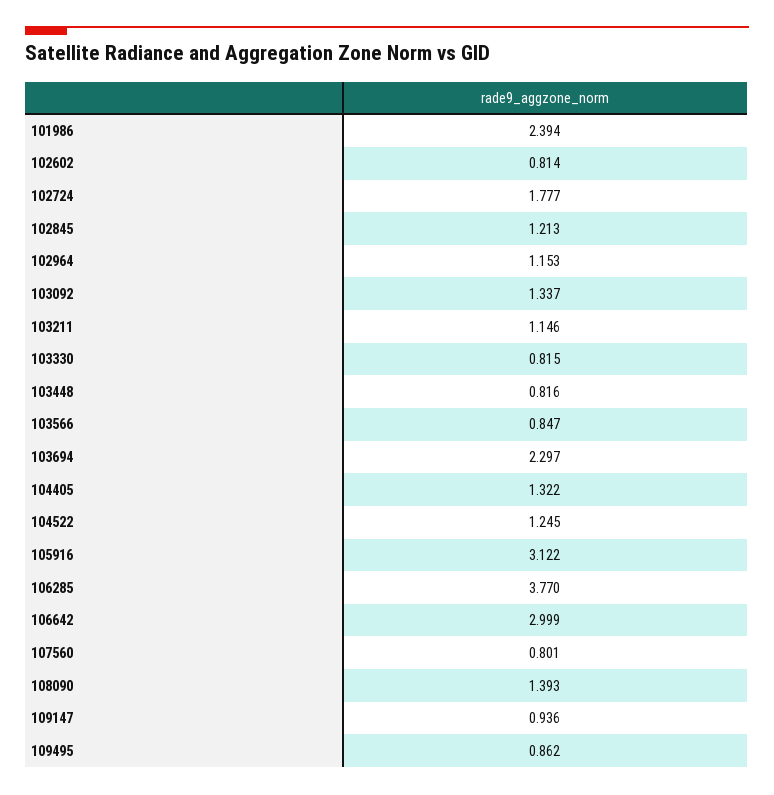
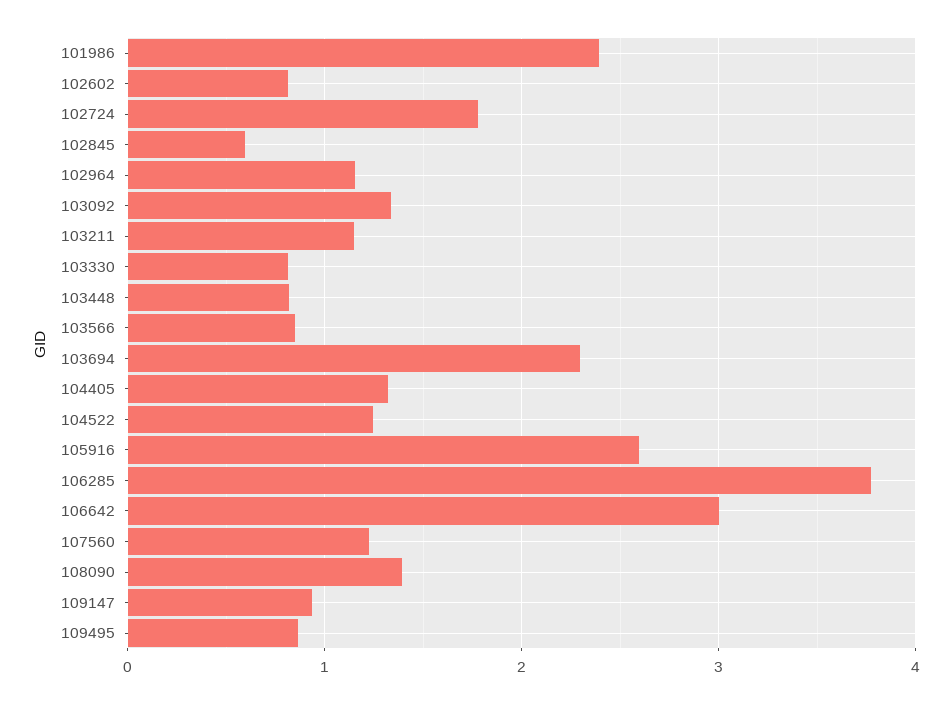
  {
    "101986": 2.394,
    "102602": 0.814,
    "102724": 1.777,
-   "102845": 1.213,
+   "102845": 0.6,
    "102964": 1.153,
    "103092": 1.337,
    "103211": 1.146,
    "103330": 0.815,
    "103448": 0.816,
    "103566": 0.847,
    "103694": 2.297,
    "104405": 1.322,
    "104522": 1.245,
-   "105916": 3.122,
+   "105916": 2.6,
    "106285": 3.77,
    "106642": 2.999,
-   "107560": 0.801,
+   "107560": 1.2,
    "108090": 1.393,
    "109147": 0.936,
    "109495": 0.862
  }

